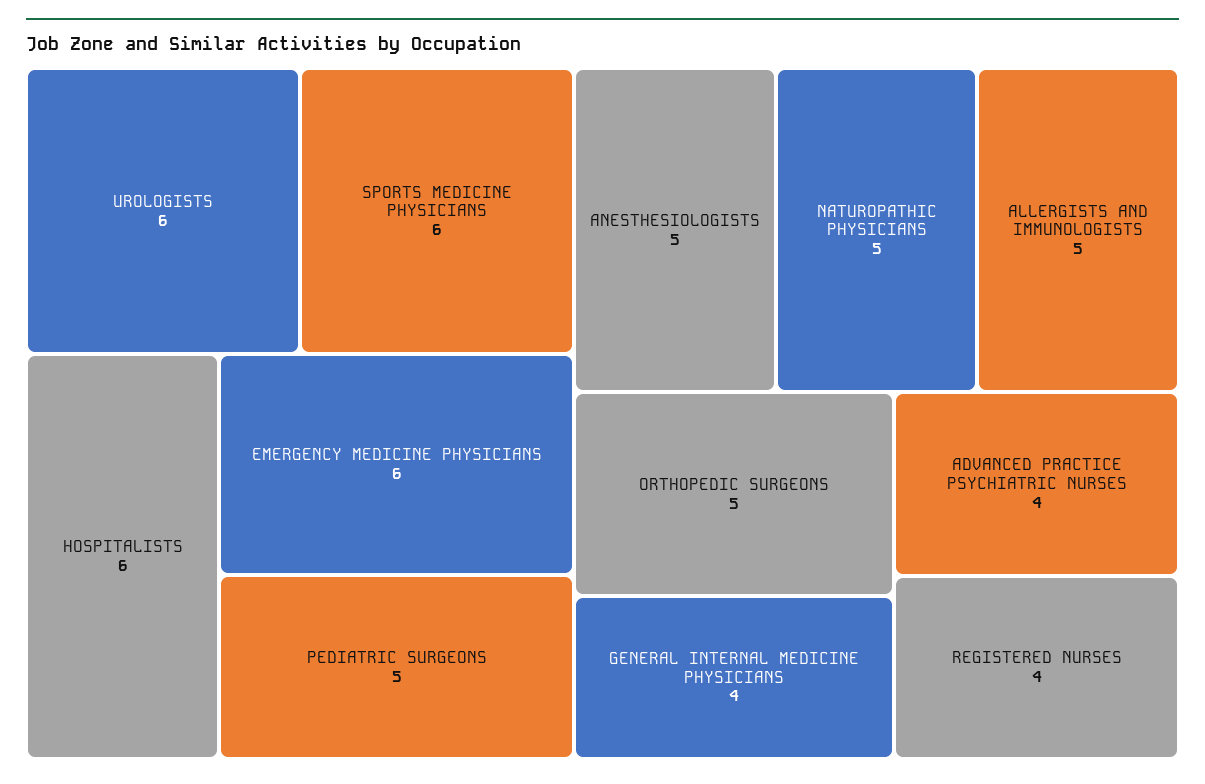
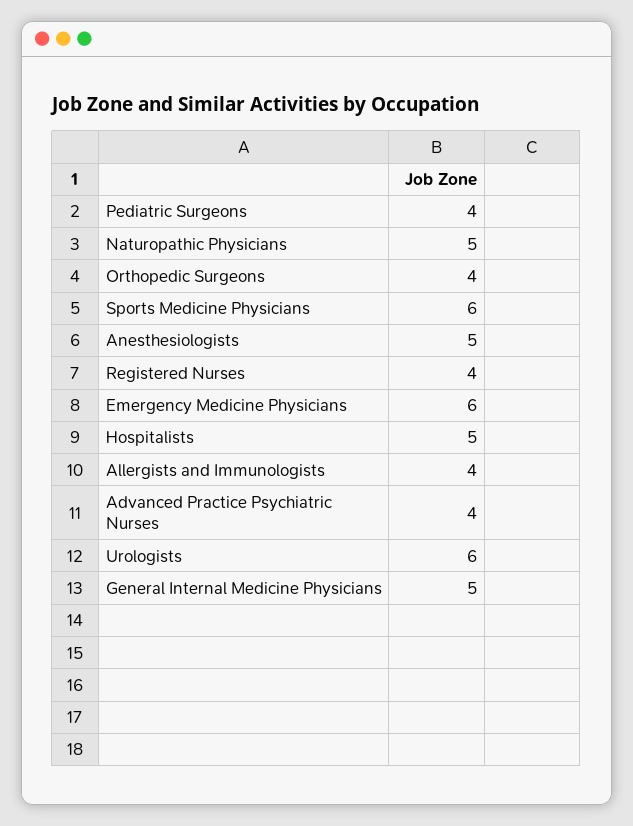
  {
    "UROLOGISTS": 6,
    "SPORTS MEDICINE PHYSICIANS": 6,
-   "HOSPITALISTS": 6,
+   "HOSPITALISTS": 5,
    "EMERGENCY MEDICINE PHYSICIANS": 6,
-   "PEDIATRIC SURGEONS": 5,
+   "PEDIATRIC SURGEONS": 4,
    "ANESTHESIOLOGISTS": 5,
    "NATUROPATHIC PHYSICIANS": 5,
-   "ALLERGISTS AND IMMUNOLOGISTS": 5,
+   "ALLERGISTS AND IMMUNOLOGISTS": 4,
-   "ORTHOPEDIC SURGEONS": 5,
+   "ORTHOPEDIC SURGEONS": 4,
-   "GENERAL INTERNAL MEDICINE PHYSICIANS": 4,
+   "GENERAL INTERNAL MEDICINE PHYSICIANS": 5,
    "ADVANCED PRACTICE PSYCHIATRIC NURSES": 4,
    "REGISTERED NURSES": 4
  }

